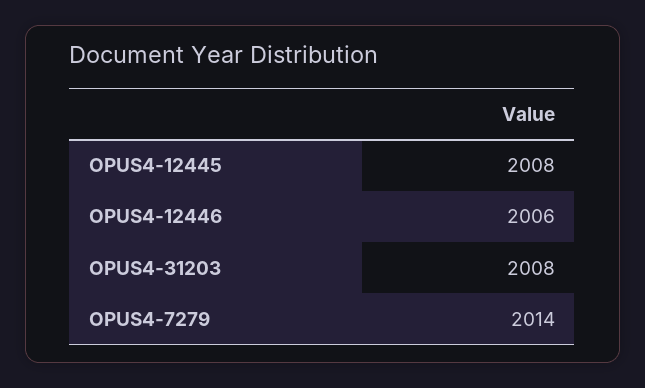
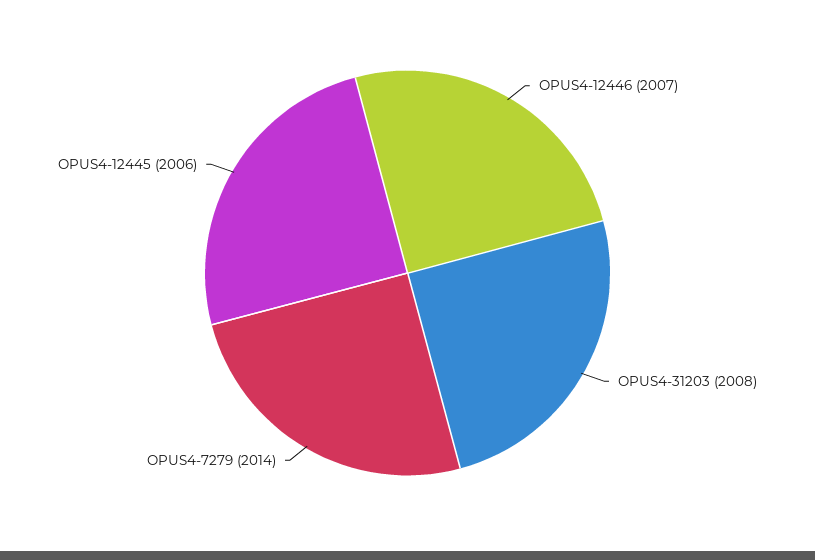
  {
-   "OPUS4-12445": 2008,
+   "OPUS4-12445": 2006,
-   "OPUS4-12446": 2006,
+   "OPUS4-12446": 2007,
    "OPUS4-31203": 2008,
    "OPUS4-7279": 2014
  }

